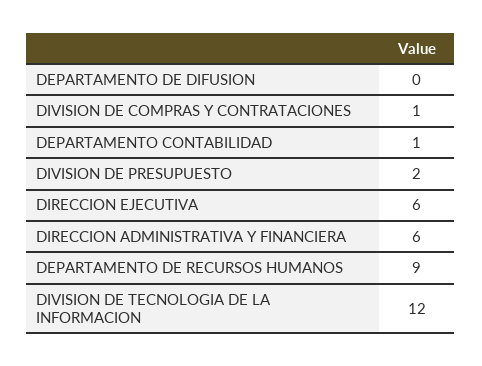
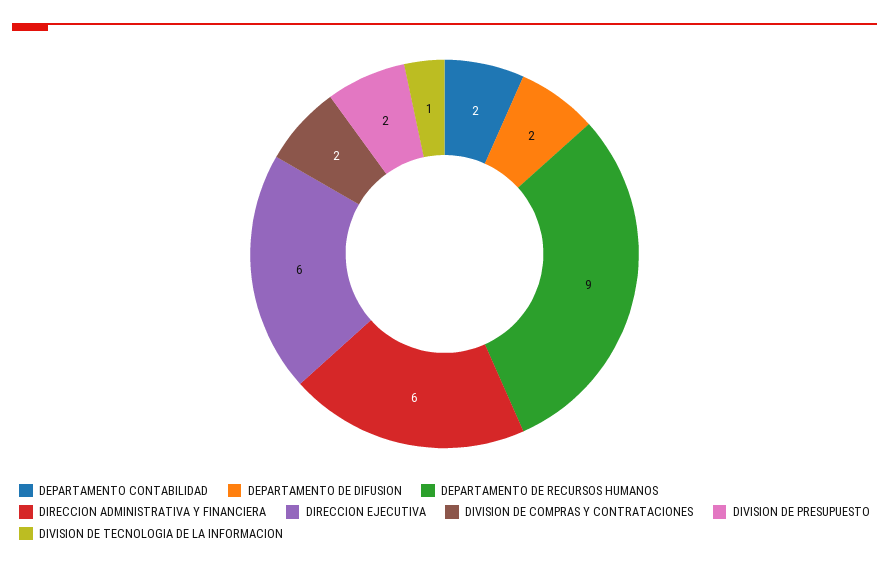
  {
-   "DEPARTAMENTO DE DIFUSION": 0,
+   "DEPARTAMENTO DE DIFUSION": 2,
-   "DIVISION DE COMPRAS Y CONTRATACIONES": 1,
+   "DIVISION DE COMPRAS Y CONTRATACIONES": 2,
-   "DEPARTAMENTO CONTABILIDAD": 1,
+   "DEPARTAMENTO CONTABILIDAD": 2,
    "DIVISION DE PRESUPUESTO": 2,
    "DIRECCION EJECUTIVA": 6,
    "DIRECCION ADMINISTRATIVA Y FINANCIERA": 6,
    "DEPARTAMENTO DE RECURSOS HUMANOS": 9,
-   "DIVISION DE TECNOLOGIA DE LA INFORMACION": 12
+   "DIVISION DE TECNOLOGIA DE LA INFORMACION": 1
  }

